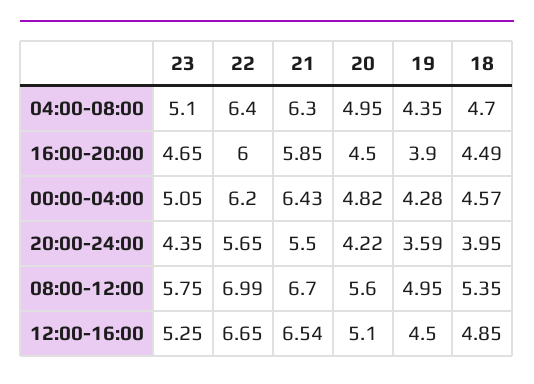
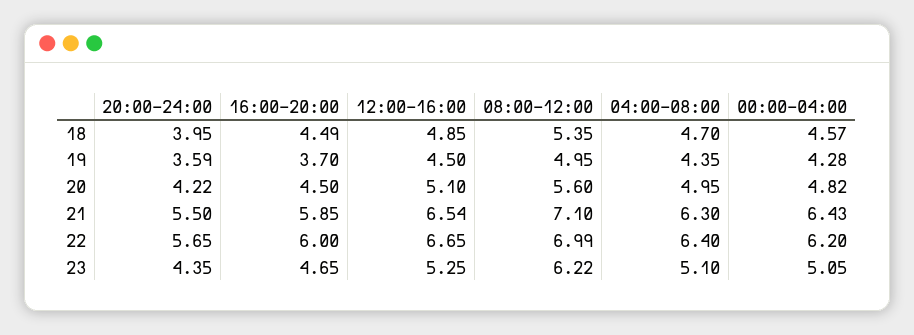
  {
    "23": {
      "04:00-08:00": 5.1,
      "16:00-20:00": 4.65,
      "00:00-04:00": 5.05,
      "20:00-24:00": 4.35,
-     "08:00-12:00": 5.75,
+     "08:00-12:00": 6.22,
      "12:00-16:00": 5.25
    },
    "22": {
      "04:00-08:00": 6.4,
      "16:00-20:00": 6,
      "00:00-04:00": 6.2,
      "20:00-24:00": 5.65,
      "08:00-12:00": 6.99,
      "12:00-16:00": 6.65
    },
    "21": {
      "04:00-08:00": 6.3,
      "16:00-20:00": 5.85,
      "00:00-04:00": 6.43,
      "20:00-24:00": 5.5,
-     "08:00-12:00": 6.7,
+     "08:00-12:00": 7.1,
      "12:00-16:00": 6.54
    },
    "20": {
      "04:00-08:00": 4.95,
      "16:00-20:00": 4.5,
      "00:00-04:00": 4.82,
      "20:00-24:00": 4.22,
      "08:00-12:00": 5.6,
      "12:00-16:00": 5.1
    },
    "19": {
      "04:00-08:00": 4.35,
-     "16:00-20:00": 3.9,
+     "16:00-20:00": 3.7,
      "00:00-04:00": 4.28,
      "20:00-24:00": 3.59,
      "08:00-12:00": 4.95,
      "12:00-16:00": 4.5
    },
    "18": {
      "04:00-08:00": 4.7,
      "16:00-20:00": 4.49,
      "00:00-04:00": 4.57,
      "20:00-24:00": 3.95,
      "08:00-12:00": 5.35,
      "12:00-16:00": 4.85
    }
  }

